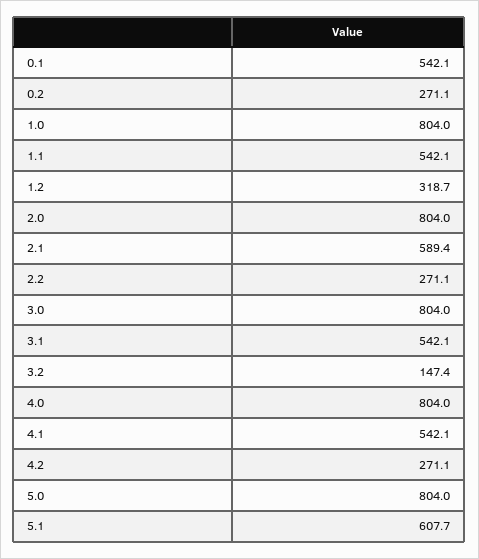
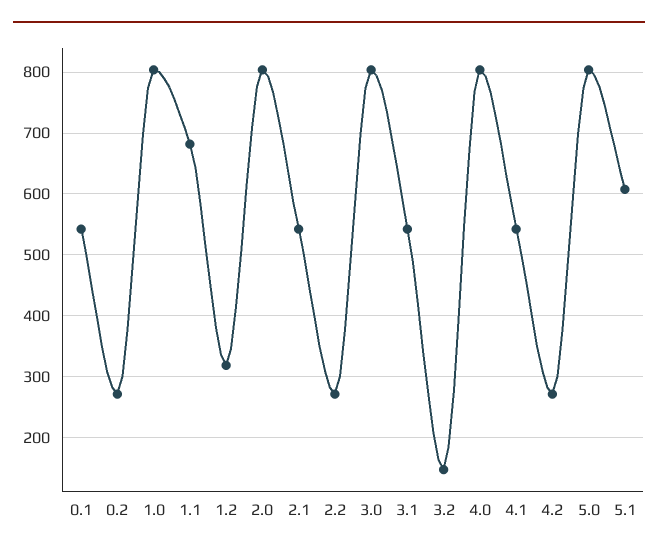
  {
    "0.1": 542.1,
    "0.2": 271.1,
    "1.0": 804,
-   "1.1": 542.1,
+   "1.1": 680,
    "1.2": 318.7,
    "2.0": 804,
-   "2.1": 589.4,
+   "2.1": 540,
    "2.2": 271.1,
    "3.0": 804,
    "3.1": 542.1,
    "3.2": 147.4,
    "4.0": 804,
    "4.1": 542.1,
    "4.2": 271.1,
    "5.0": 804,
    "5.1": 607.7
  }

